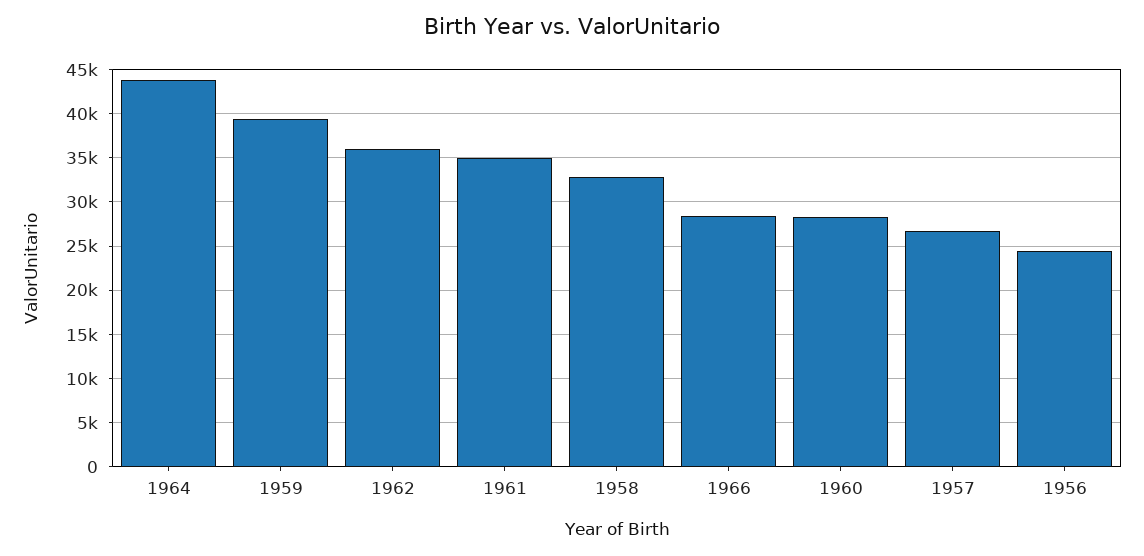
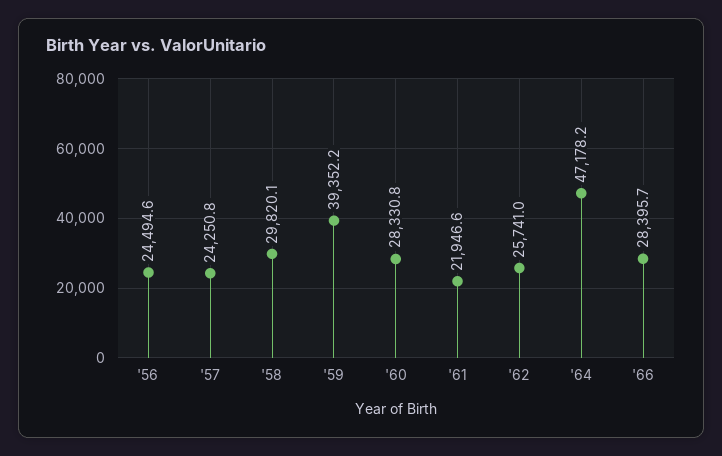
  {
-   "1964": 44000,
+   "1964": 47178.2,
    "1959": 39352.2,
-   "1962": 36000,
+   "1962": 25741,
-   "1961": 35000,
+   "1961": 21946.6,
-   "1958": 33000,
+   "1958": 29820.1,
    "1966": 28395.7,
    "1960": 28330.8,
-   "1957": 27000,
+   "1957": 24250.8,
    "1956": 24494.6
  }

